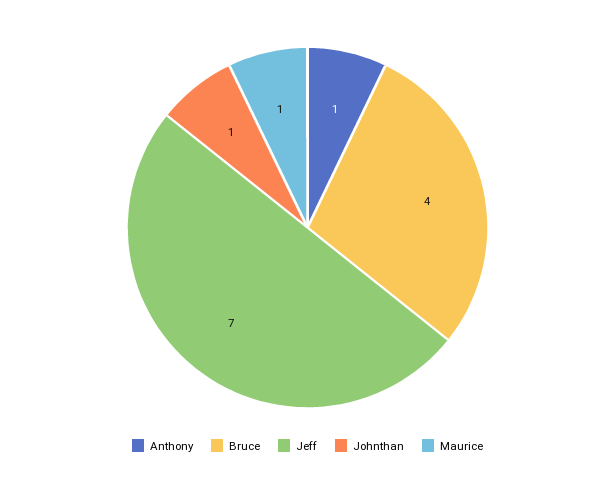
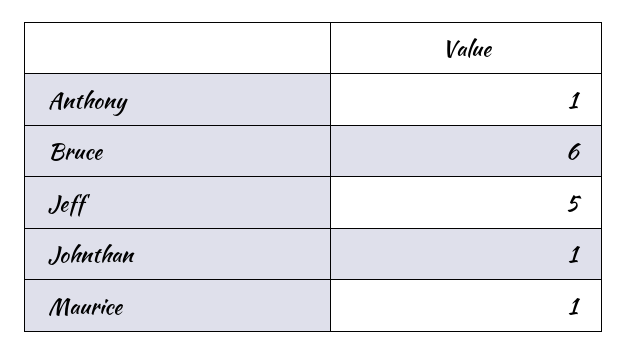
  {
    "Anthony": 1,
-   "Bruce": 4,
+   "Bruce": 6,
-   "Jeff": 7,
+   "Jeff": 5,
    "Johnthan": 1,
    "Maurice": 1
  }

